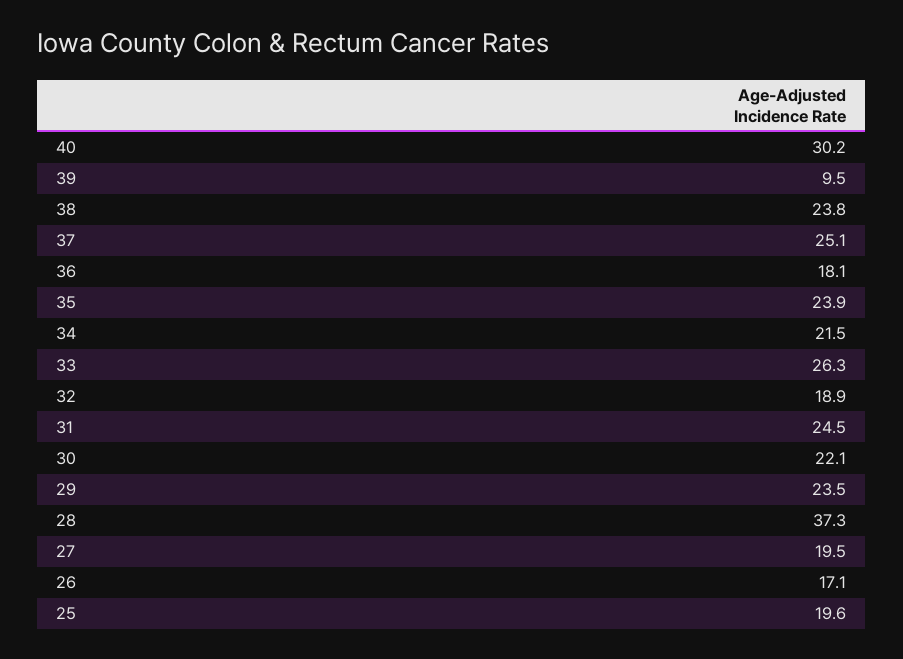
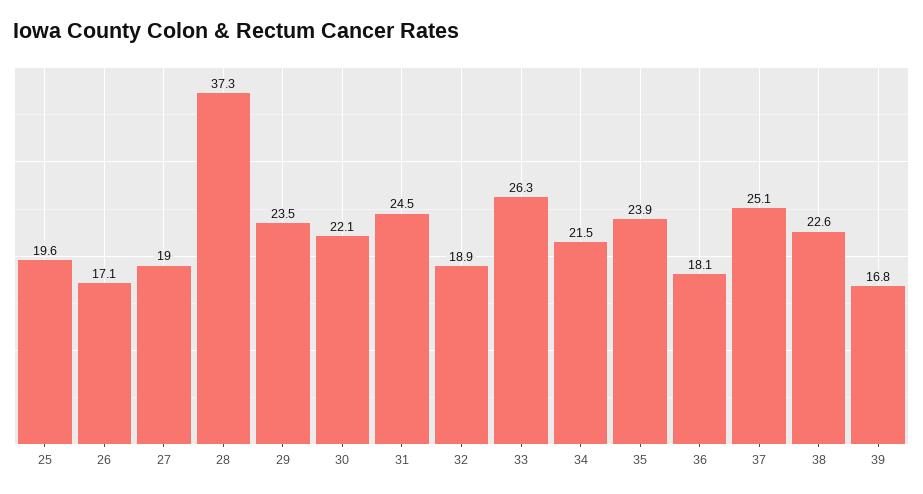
  {
-   "40": 30.2,
-   "39": 9.5,
+   "39": 16.8,
-   "38": 23.8,
+   "38": 22.6,
    "37": 25.1,
    "36": 18.1,
    "35": 23.9,
    "34": 21.5,
    "33": 26.3,
    "32": 18.9,
    "31": 24.5,
    "30": 22.1,
    "29": 23.5,
    "28": 37.3,
-   "27": 19.5,
+   "27": 19,
    "26": 17.1,
    "25": 19.6
  }

